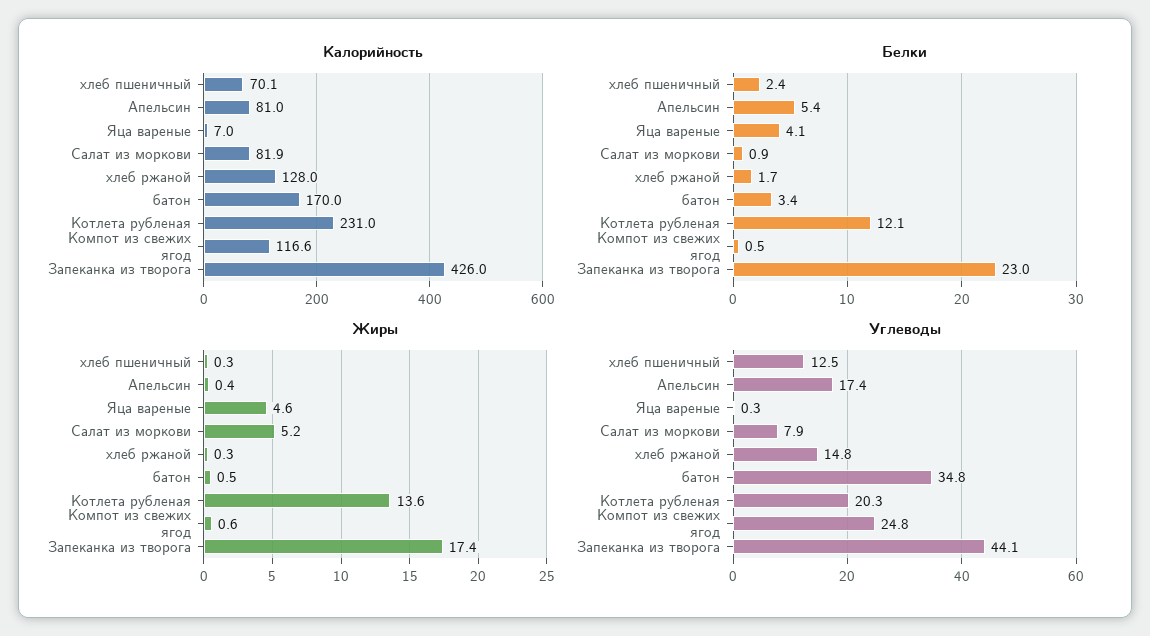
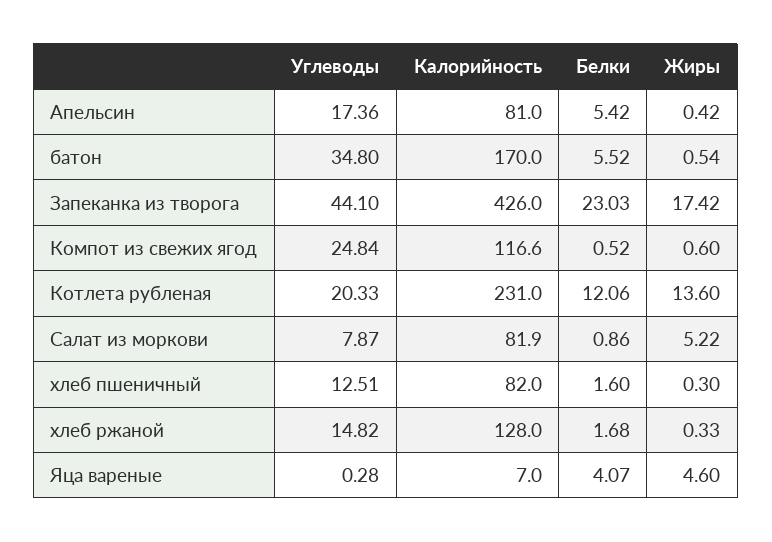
  {
    "Калорийность": {
-     "хлеб пшеничный": 70.1,
+     "хлеб пшеничный": 82,
      "Апельсин": 81,
      "Яца вареные": 7,
      "Салат из моркови": 81.9,
      "хлеб ржаной": 128,
      "батон": 170,
      "Котлета рубленая": 231,
      "Компот из свежих ягод": 116.6,
      "Запеканка из творога": 426
    },
    "Белки": {
-     "хлеб пшеничный": 2.4,
+     "хлеб пшеничный": 1.6,
      "Апельсин": 5.42,
      "Яца вареные": 4.07,
      "Салат из моркови": 0.86,
      "хлеб ржаной": 1.68,
-     "батон": 3.4,
+     "батон": 5.52,
      "Котлета рубленая": 12.06,
      "Компот из свежих ягод": 0.52,
      "Запеканка из творога": 23.03
    },
    "Жиры": {
      "хлеб пшеничный": 0.3,
      "Апельсин": 0.42,
      "Яца вареные": 4.6,
      "Салат из моркови": 5.22,
      "хлеб ржаной": 0.33,
      "батон": 0.54,
      "Котлета рубленая": 13.6,
      "Компот из свежих ягод": 0.6,
      "Запеканка из творога": 17.42
    },
    "Углеводы": {
      "хлеб пшеничный": 12.51,
      "Апельсин": 17.36,
      "Яца вареные": 0.28,
      "Салат из моркови": 7.87,
      "хлеб ржаной": 14.82,
      "батон": 34.8,
      "Котлета рубленая": 20.33,
      "Компот из свежих ягод": 24.84,
      "Запеканка из творога": 44.1
    }
  }

